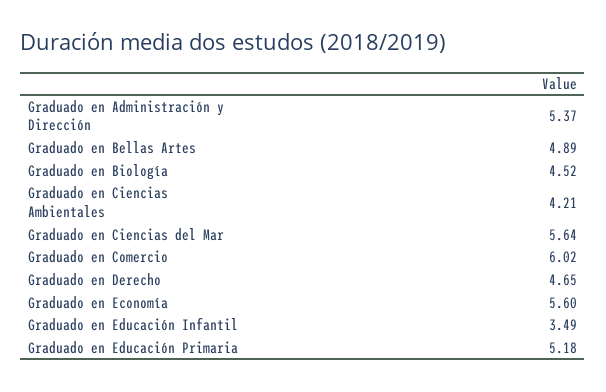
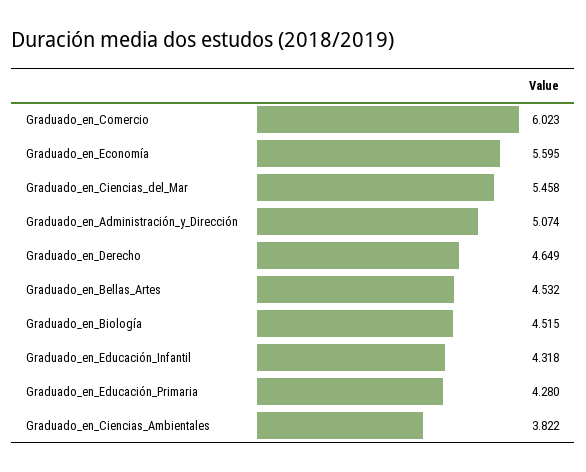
  {
-   "Graduado en Administración y Dirección": 5.37,
+   "Graduado en Administración y Dirección": 5.074,
-   "Graduado en Bellas Artes": 4.89,
+   "Graduado en Bellas Artes": 4.532,
    "Graduado en Biología": 4.515,
-   "Graduado en Ciencias Ambientales": 4.21,
+   "Graduado en Ciencias Ambientales": 3.822,
-   "Graduado en Ciencias del Mar": 5.64,
+   "Graduado en Ciencias del Mar": 5.458,
    "Graduado en Comercio": 6.023,
    "Graduado en Derecho": 4.649,
    "Graduado en Economía": 5.595,
-   "Graduado en Educación Infantil": 3.49,
+   "Graduado en Educación Infantil": 4.318,
-   "Graduado en Educación Primaria": 5.18
+   "Graduado en Educación Primaria": 4.28
  }

